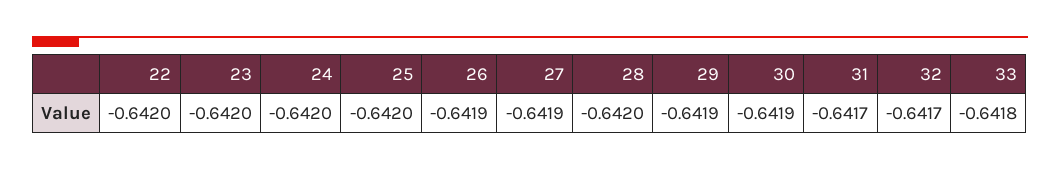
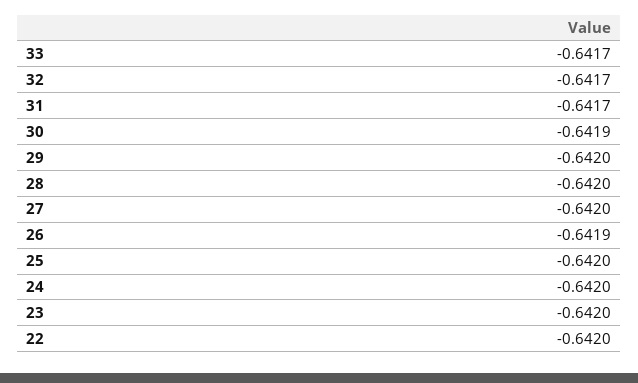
  {
    "22": -0.642,
    "23": -0.642,
    "24": -0.642,
    "25": -0.642,
    "26": -0.6419,
-   "27": -0.6419,
+   "27": -0.642,
    "28": -0.642,
-   "29": -0.6419,
+   "29": -0.642,
    "30": -0.6419,
    "31": -0.6417,
    "32": -0.6417,
-   "33": -0.6418
+   "33": -0.6417
  }

